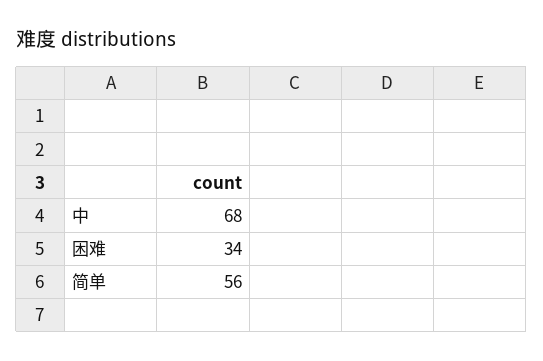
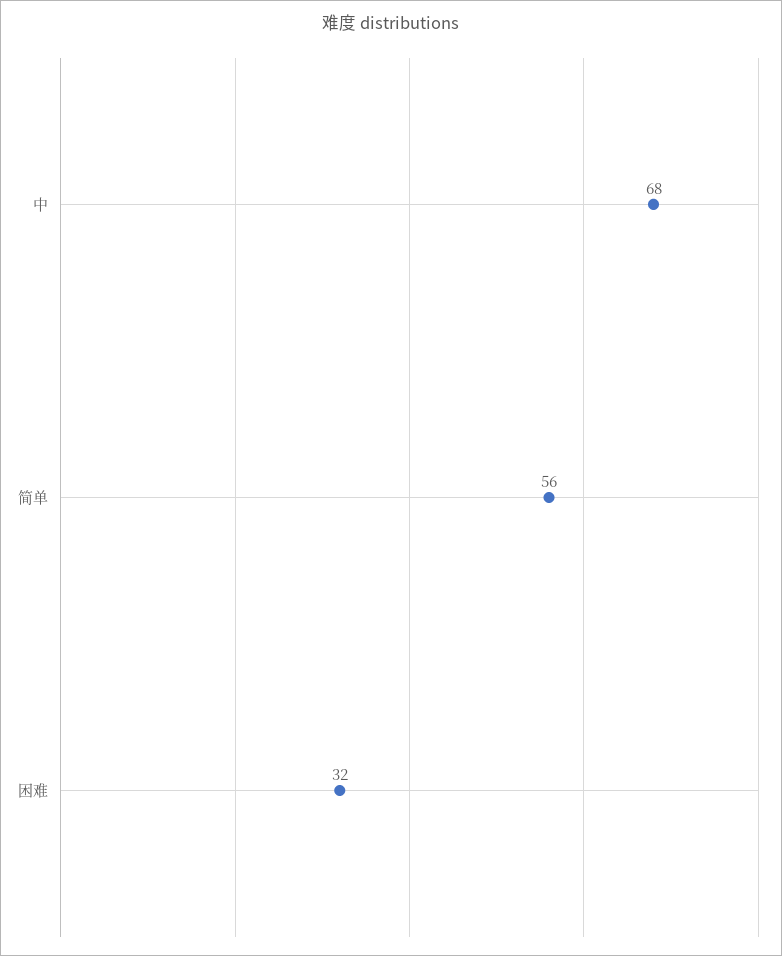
  {
    "中": 68,
-   "困难": 34,
+   "困难": 32,
    "简单": 56
  }

